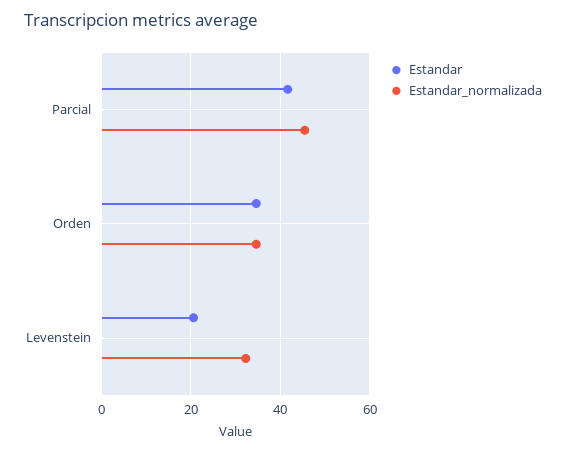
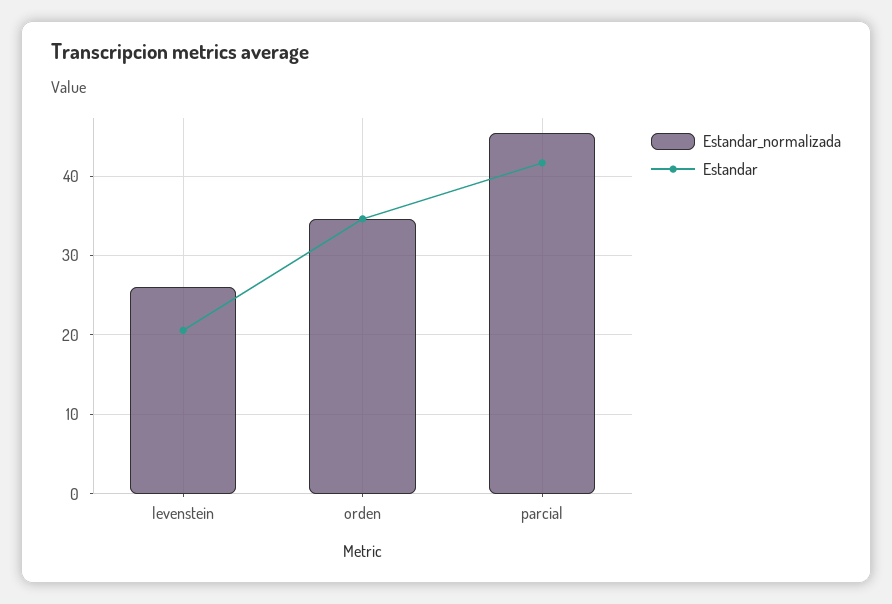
  {
    "Estandar": {
      "Parcial": 42,
      "Orden": 35,
      "Levenstein": 21
    },
    "Estandar_normalizada": {
      "Parcial": 45,
      "Orden": 35,
-     "Levenstein": 32
+     "Levenstein": 26
    }
  }

